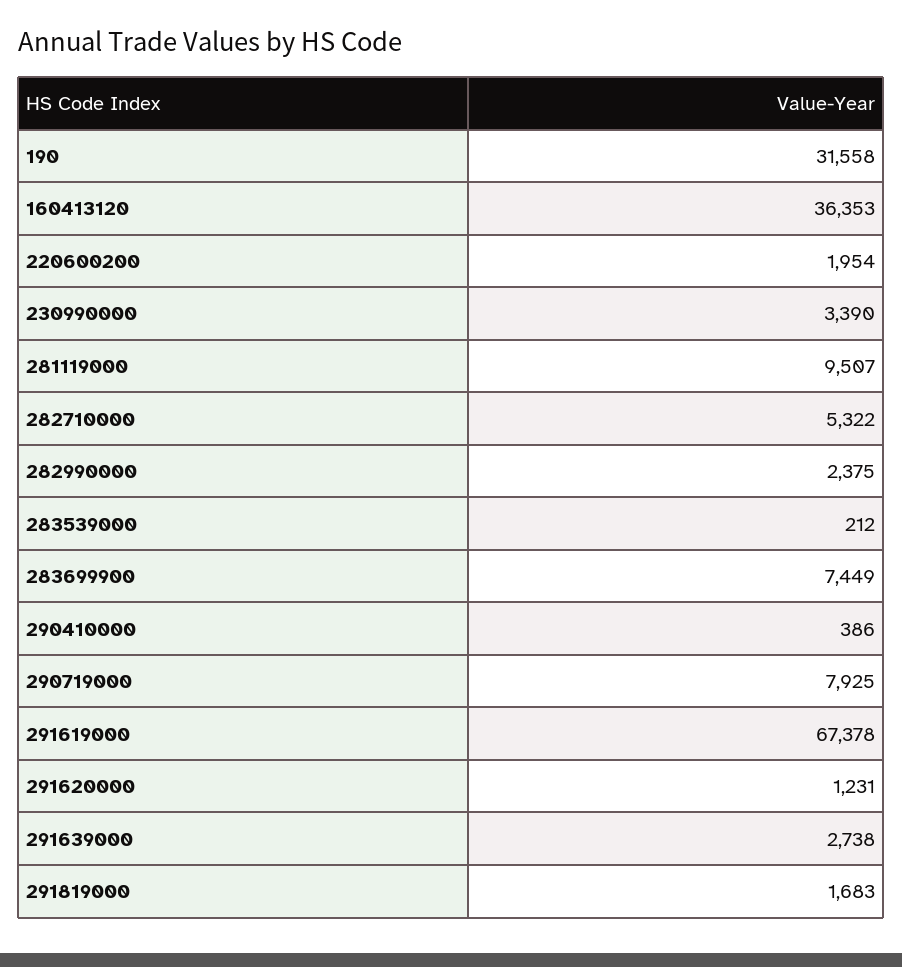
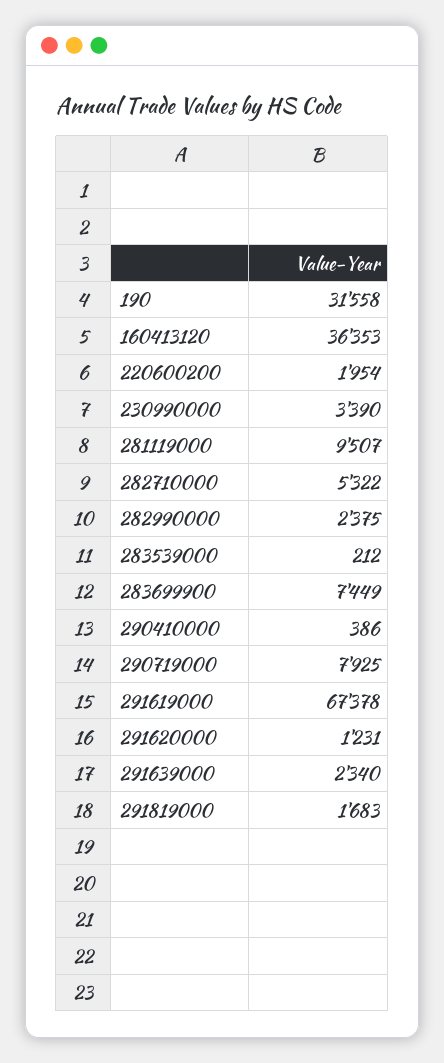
  {
    "190": 31558,
    "160413120": 36353,
    "220600200": 1954,
    "230990000": 3390,
    "281119000": 9507,
    "282710000": 5322,
    "282990000": 2375,
    "283539000": 212,
    "283699900": 7449,
    "290410000": 386,
    "290719000": 7925,
    "291619000": 67378,
    "291620000": 1231,
-   "291639000": 2738,
+   "291639000": 2340,
    "291819000": 1683
  }

